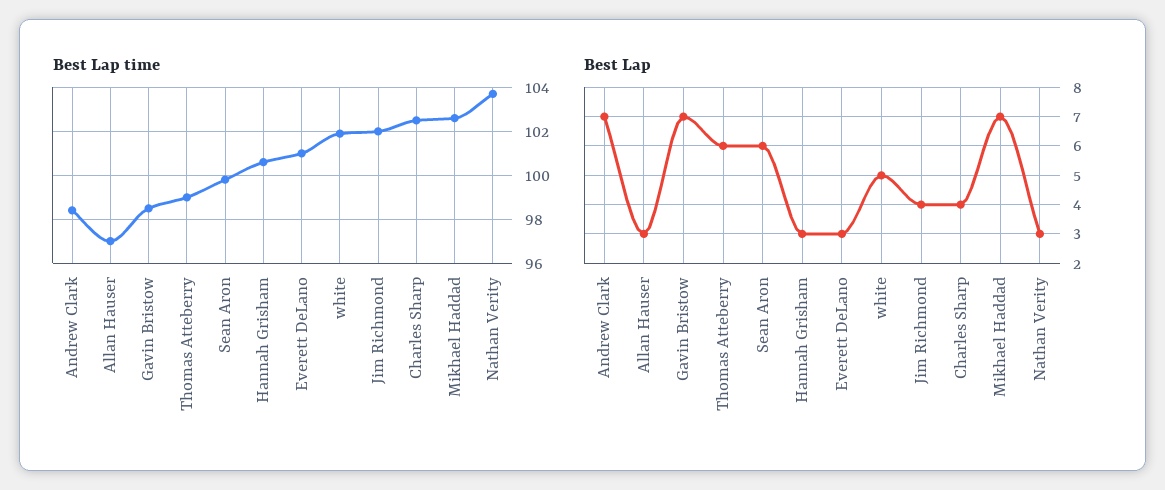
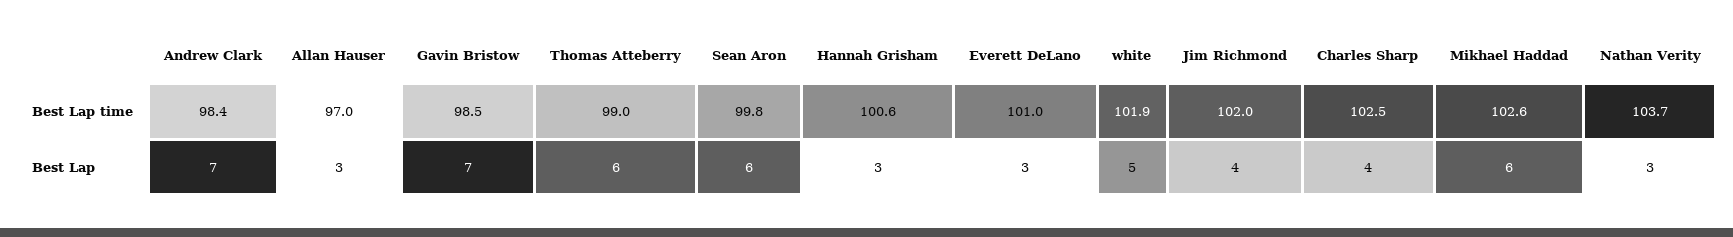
  {
    "Best Lap time": {
      "Andrew Clark": 98.4,
      "Allan Hauser": 97,
      "Gavin Bristow": 98.5,
      "Thomas Atteberry": 99,
      "Sean Aron": 99.8,
      "Hannah Grisham": 100.6,
      "Everett DeLano": 101,
      "white": 101.9,
      "Jim Richmond": 102,
      "Charles Sharp": 102.5,
      "Mikhael Haddad": 102.6,
      "Nathan Verity": 103.7
    },
    "Best Lap": {
      "Andrew Clark": 7,
      "Allan Hauser": 3,
      "Gavin Bristow": 7,
      "Thomas Atteberry": 6,
      "Sean Aron": 6,
      "Hannah Grisham": 3,
      "Everett DeLano": 3,
      "white": 5,
      "Jim Richmond": 4,
      "Charles Sharp": 4,
-     "Mikhael Haddad": 7,
+     "Mikhael Haddad": 6,
      "Nathan Verity": 3
    }
  }

